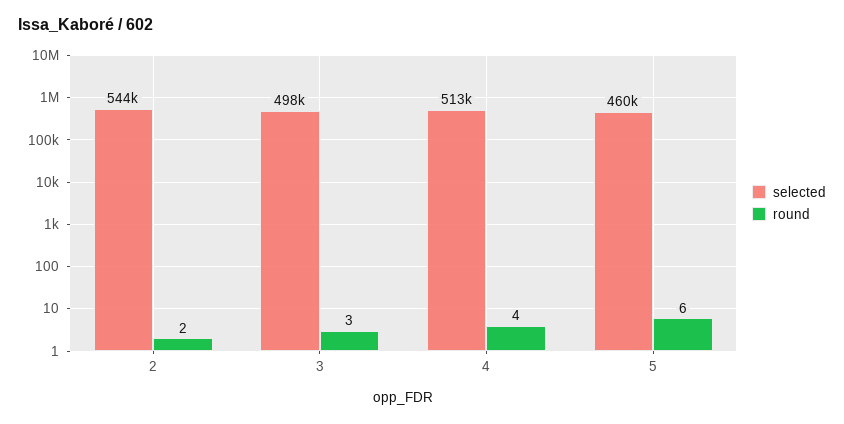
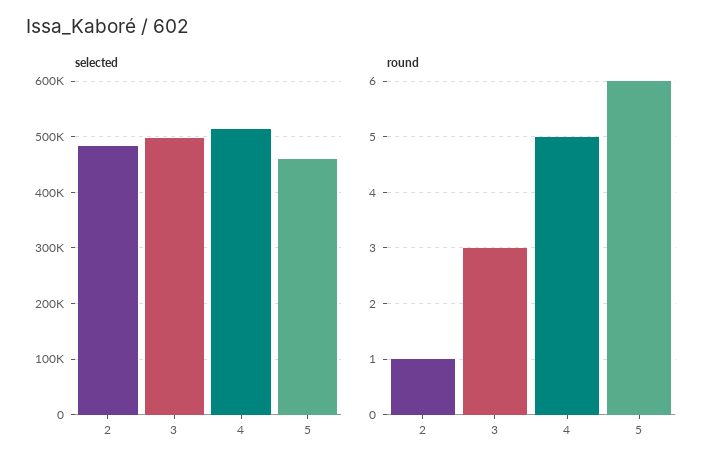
  {
    "selected": {
-     "2": 544000,
+     "2": 480000,
      "3": 498000,
      "4": 513000,
      "5": 460000
    },
    "round": {
-     "2": 2,
+     "2": 1,
      "3": 3,
-     "4": 4,
+     "4": 5,
      "5": 6
    }
  }

